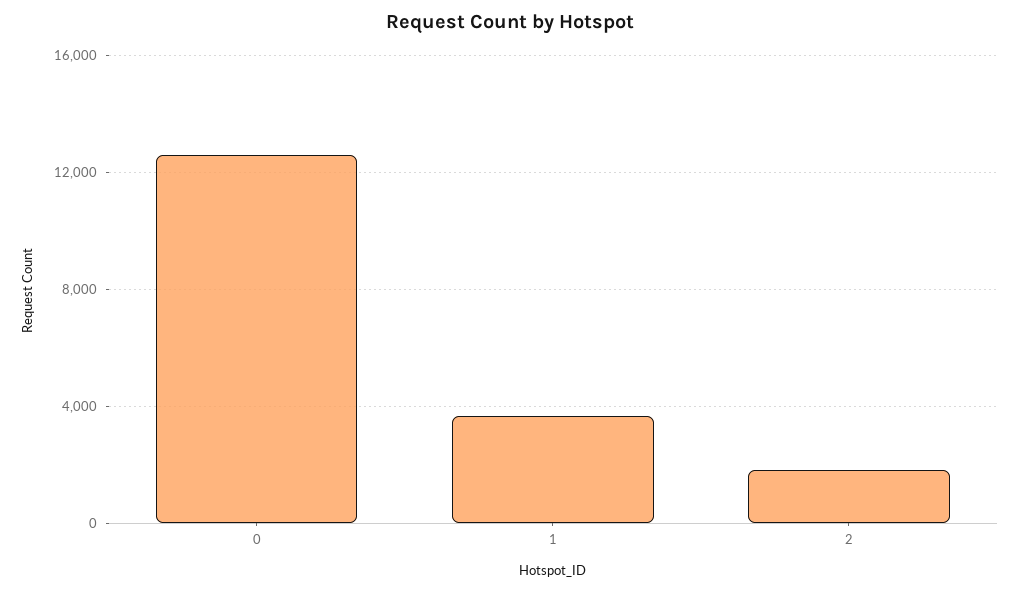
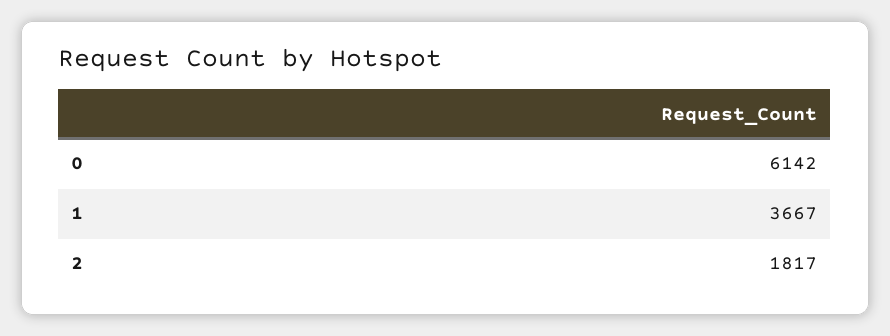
  {
-   "0": 12500,
+   "0": 6142,
    "1": 3667,
    "2": 1817
  }

